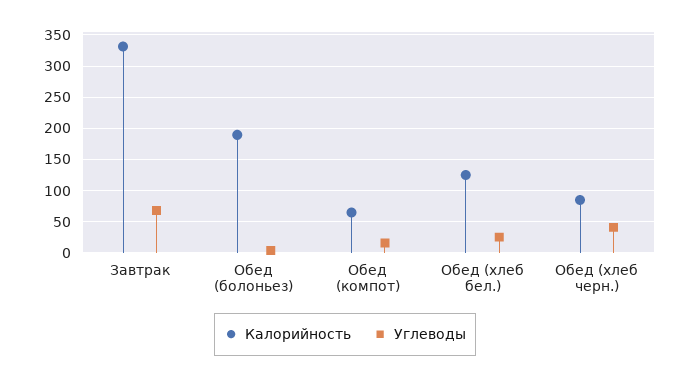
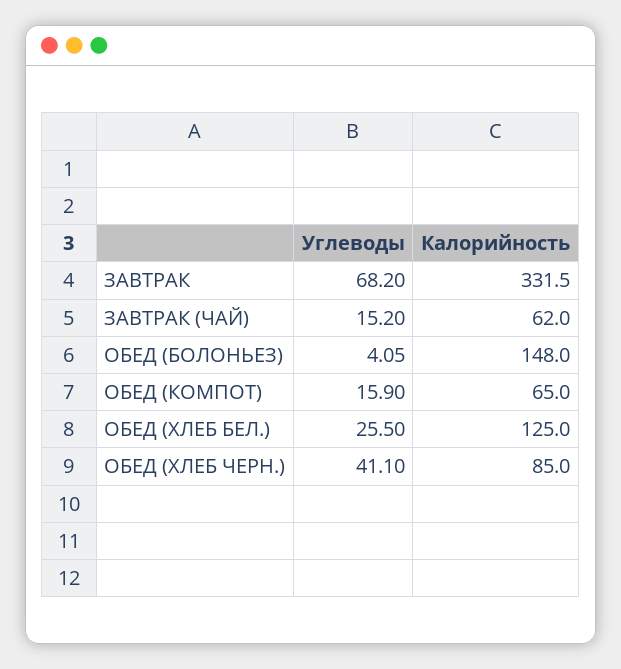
  {
    "Калорийность": {
      "Завтрак": 331.5,
-     "Обед (болоньез)": 190,
+     "Обед (болоньез)": 148,
      "Обед (компот)": 65,
      "Обед (хлеб бел.)": 125,
-     "Обед (хлеб черн.)": 85
+     "Обед (хлеб черн.)": 85,
+     "ЗАВТРАК (ЧАЙ)": 62
    },
    "Углеводы": {
      "Завтрак": 68.2,
      "Обед (болоньез)": 4.05,
      "Обед (компот)": 15.9,
      "Обед (хлеб бел.)": 25.5,
-     "Обед (хлеб черн.)": 41.1
+     "Обед (хлеб черн.)": 41.1,
+     "ЗАВТРАК (ЧАЙ)": 15.2
    }
  }

